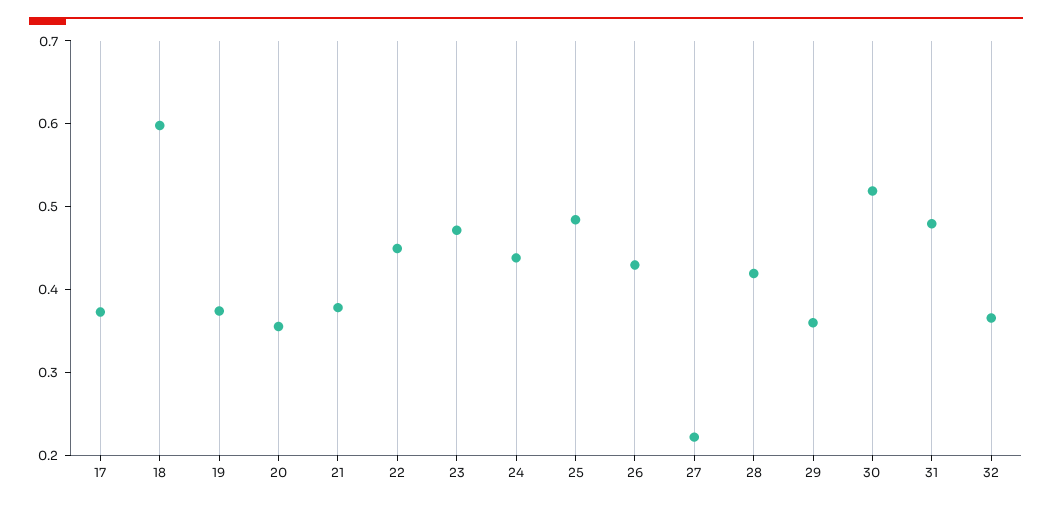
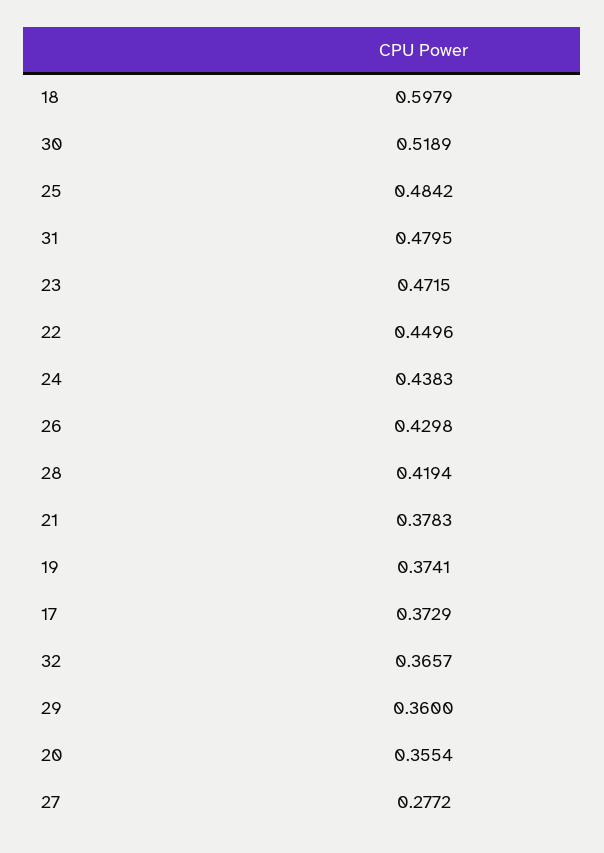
  {
    "17": 0.3729,
    "18": 0.5979,
    "19": 0.3741,
    "20": 0.3554,
    "21": 0.3783,
    "22": 0.4496,
    "23": 0.4715,
    "24": 0.4383,
    "25": 0.4842,
    "26": 0.4298,
-   "27": 0.22,
+   "27": 0.2772,
    "28": 0.4194,
    "29": 0.36,
    "30": 0.5189,
    "31": 0.4795,
    "32": 0.3657
  }

